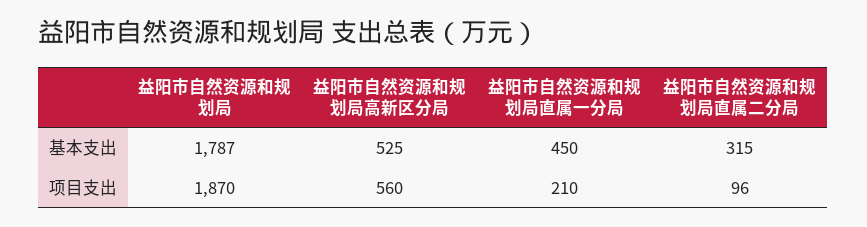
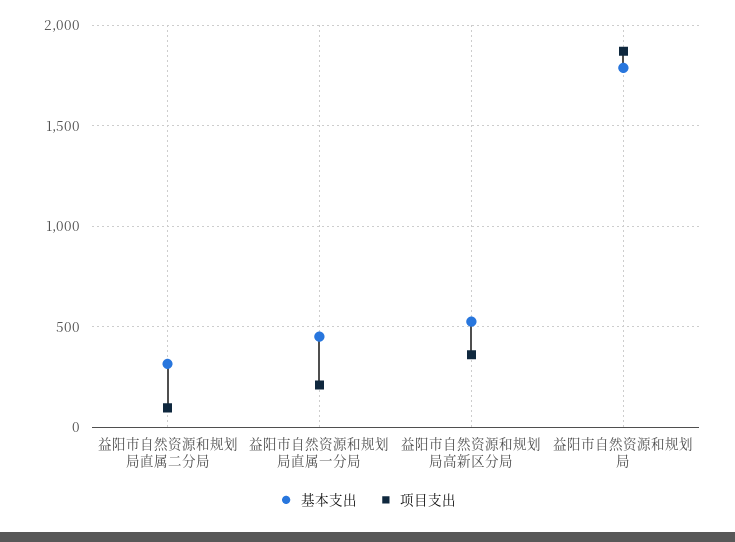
  {
    "基本支出": {
      "益阳市自然资源和规划局": 1787,
      "益阳市自然资源和规划局高新区分局": 525,
      "益阳市自然资源和规划局直属一分局": 450,
      "益阳市自然资源和规划局直属二分局": 315
    },
    "项目支出": {
      "益阳市自然资源和规划局": 1870,
-     "益阳市自然资源和规划局高新区分局": 560,
+     "益阳市自然资源和规划局高新区分局": 350,
      "益阳市自然资源和规划局直属一分局": 210,
      "益阳市自然资源和规划局直属二分局": 96
    }
  }

